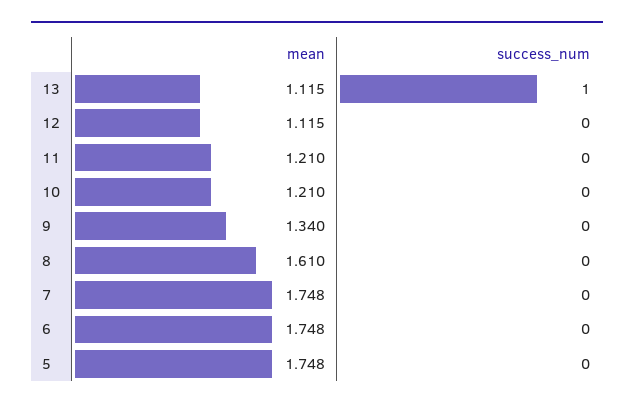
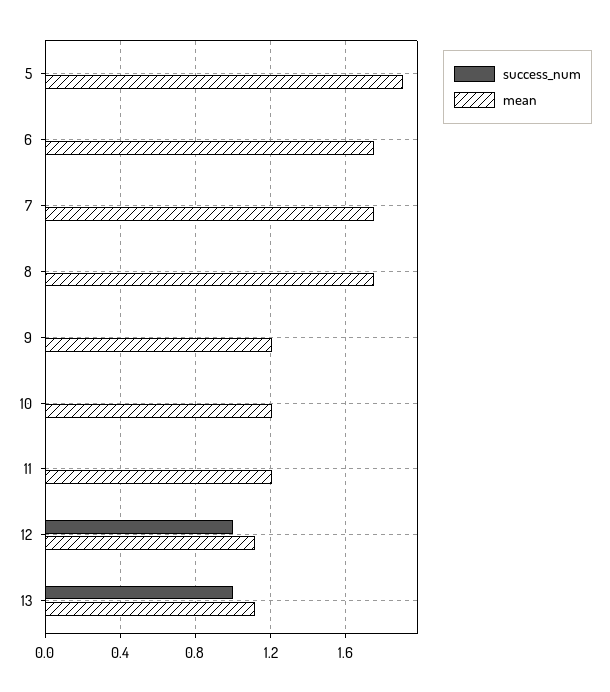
  {
    "mean": {
      "13": 1.115,
      "12": 1.115,
      "11": 1.21,
      "10": 1.21,
-     "9": 1.34,
+     "9": 1.2,
-     "8": 1.61,
+     "8": 1.75,
      "7": 1.748,
      "6": 1.748,
-     "5": 1.748
+     "5": 1.9
    },
    "success_num": {
      "13": 1,
-     "12": 0,
+     "12": 1,
      "11": 0,
      "10": 0,
      "9": 0,
      "8": 0,
      "7": 0,
      "6": 0,
      "5": 0
    }
  }

